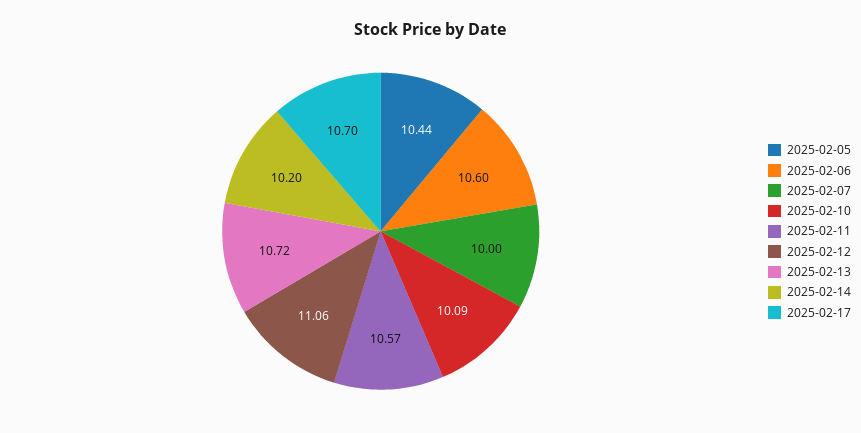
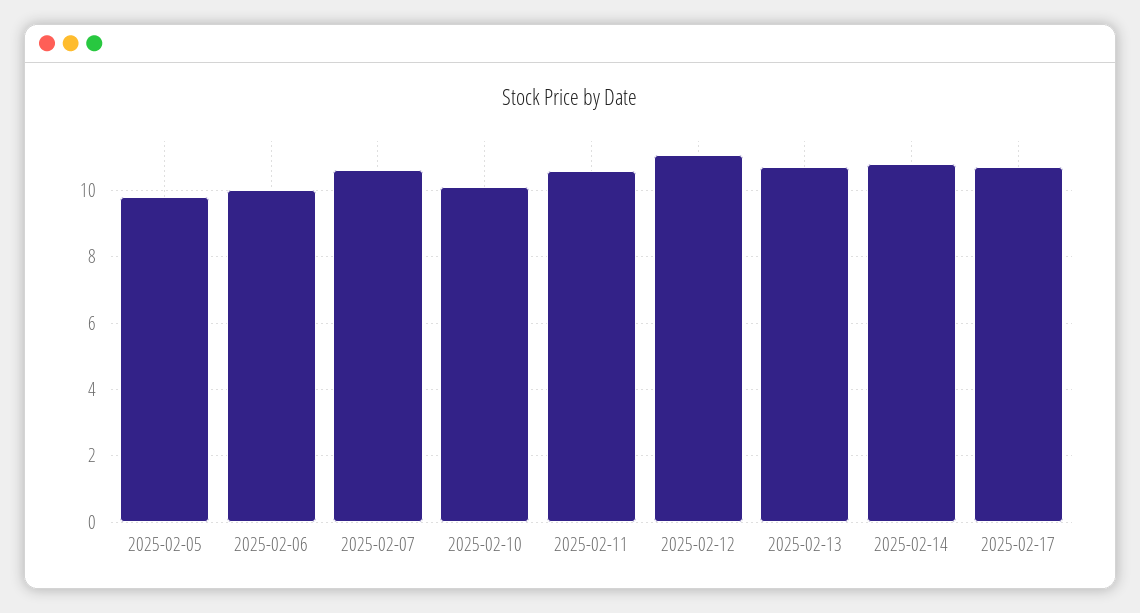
  {
-   "2025-02-05": 10.44,
+   "2025-02-05": 9.8,
-   "2025-02-06": 10.6,
+   "2025-02-06": 10,
-   "2025-02-07": 10,
+   "2025-02-07": 10.6,
    "2025-02-10": 10.09,
    "2025-02-11": 10.57,
    "2025-02-12": 11.06,
    "2025-02-13": 10.72,
-   "2025-02-14": 10.2,
+   "2025-02-14": 10.8,
    "2025-02-17": 10.7
  }

